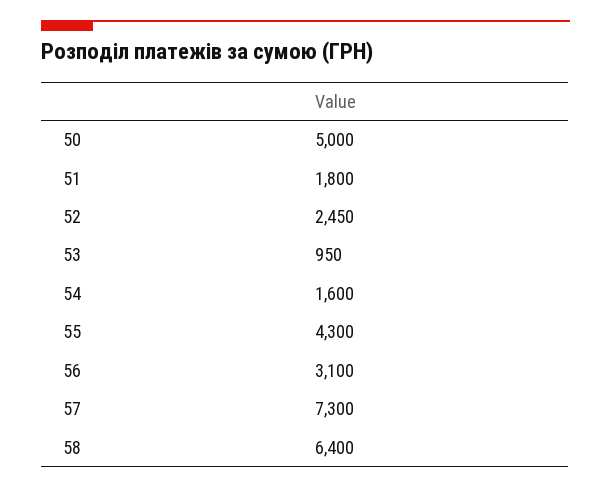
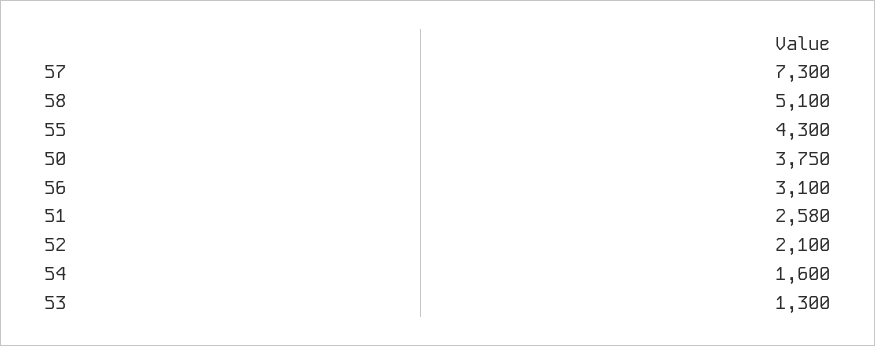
  {
-   "50": 5000,
+   "50": 3750,
-   "51": 1800,
+   "51": 2580,
-   "52": 2450,
+   "52": 2100,
-   "53": 950,
+   "53": 1300,
    "54": 1600,
    "55": 4300,
    "56": 3100,
    "57": 7300,
-   "58": 6400
+   "58": 5100
  }

